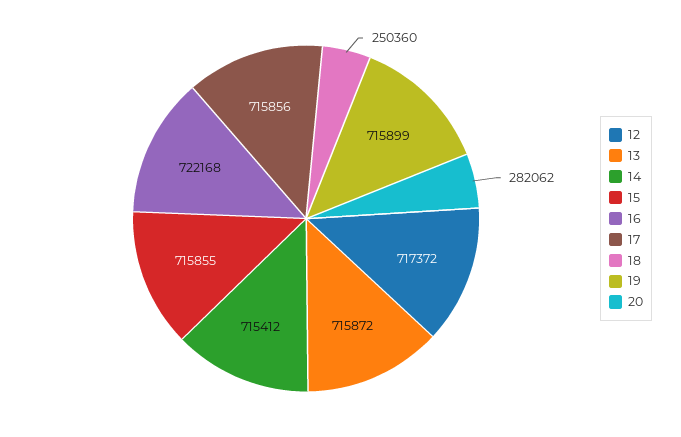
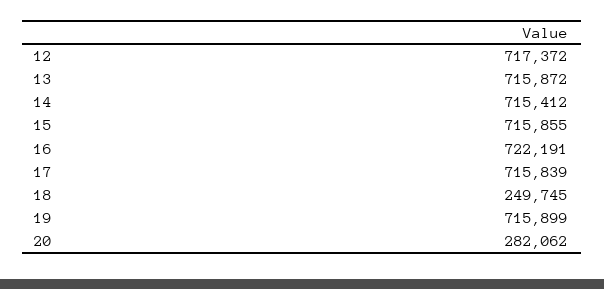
  {
    "12": 717372,
    "13": 715872,
    "14": 715412,
    "15": 715855,
-   "16": 722168,
+   "16": 722191,
-   "17": 715856,
+   "17": 715839,
-   "18": 250360,
+   "18": 249745,
    "19": 715899,
    "20": 282062
  }

